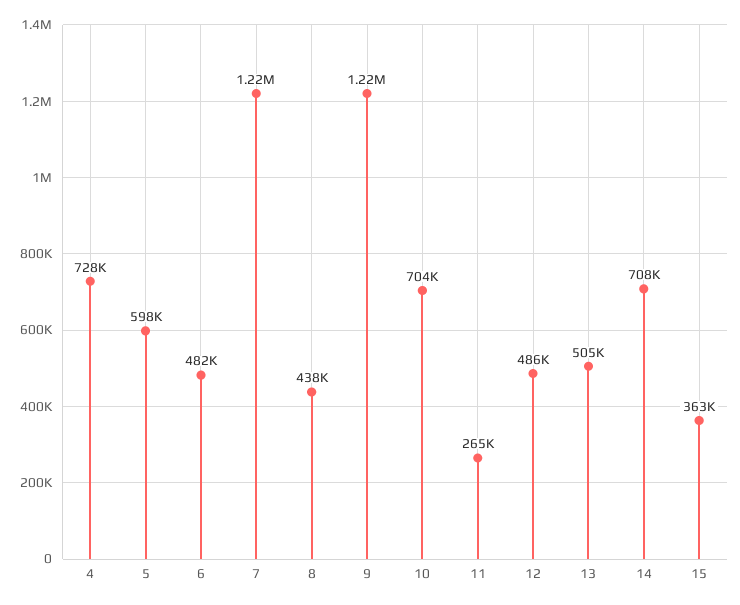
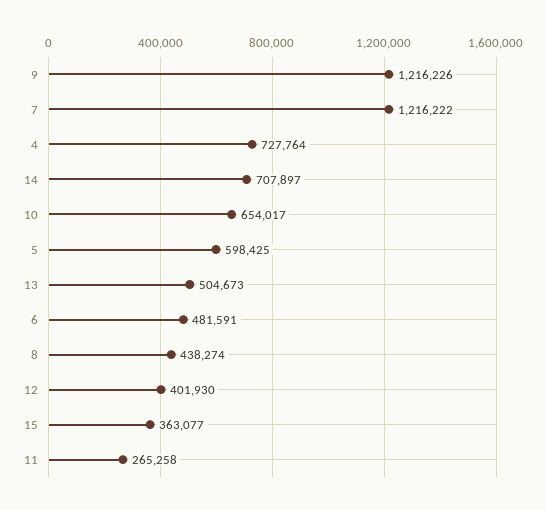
  {
    "4": 727764,
    "5": 598425,
    "6": 481591,
    "7": 1216222,
    "8": 438274,
    "9": 1216226,
-   "10": 704000,
+   "10": 654017,
    "11": 265258,
-   "12": 486000,
+   "12": 401930,
    "13": 504673,
    "14": 707897,
    "15": 363077
  }

